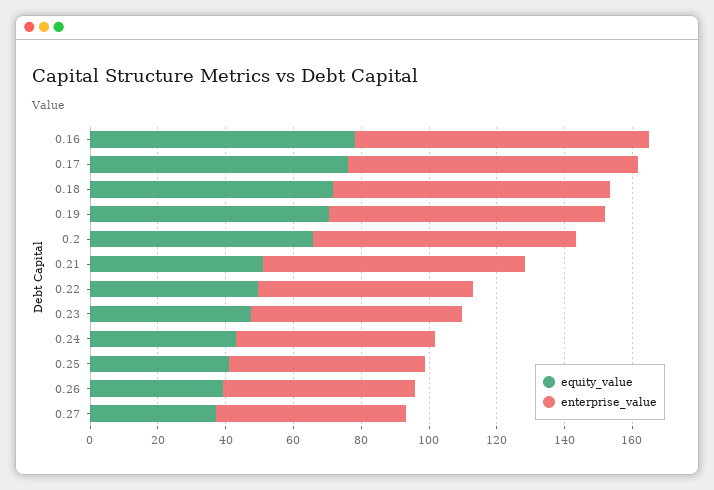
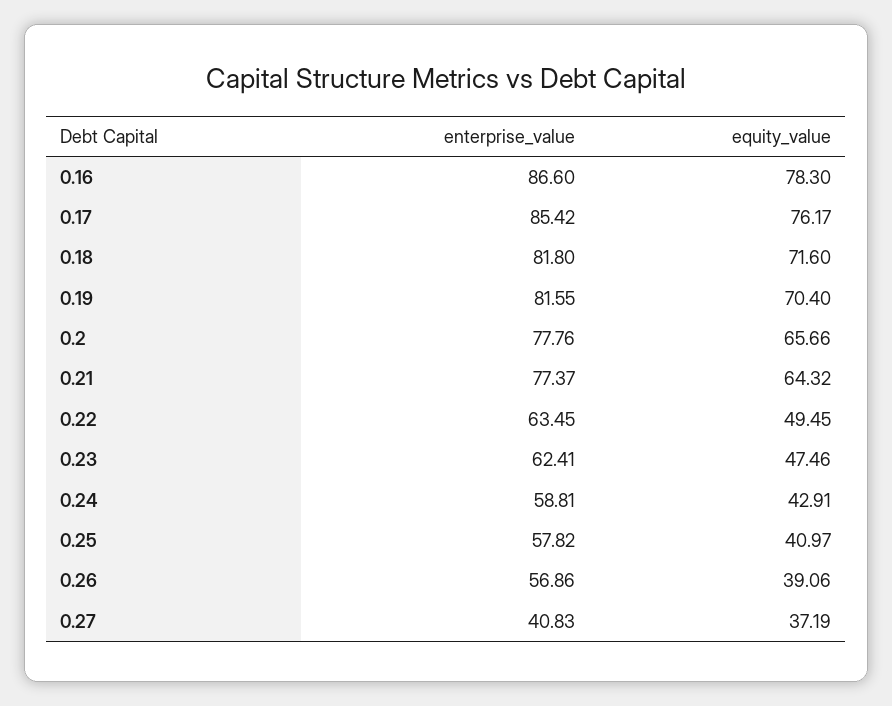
  {
    "equity_value": {
      "0.16": 78.3,
      "0.17": 76.17,
      "0.18": 71.6,
      "0.19": 70.4,
      "0.2": 65.66,
-     "0.21": 50,
+     "0.21": 64.32,
      "0.22": 49.45,
      "0.23": 47.46,
      "0.24": 42.91,
      "0.25": 40.97,
      "0.26": 39.06,
      "0.27": 37.19
    },
    "enterprise_value": {
      "0.16": 86.6,
      "0.17": 85.42,
      "0.18": 81.8,
      "0.19": 81.55,
      "0.2": 77.76,
      "0.21": 77.37,
      "0.22": 63.45,
      "0.23": 62.41,
      "0.24": 58.81,
      "0.25": 57.82,
      "0.26": 56.86,
-     "0.27": 55
+     "0.27": 40.83
    }
  }

